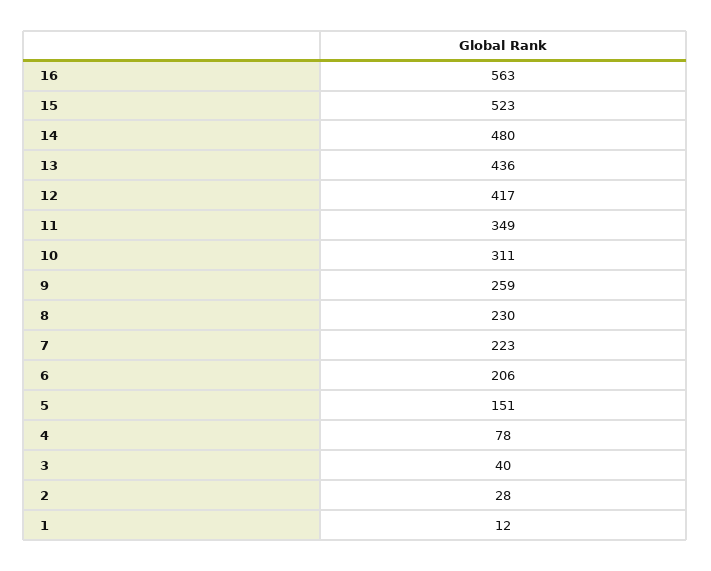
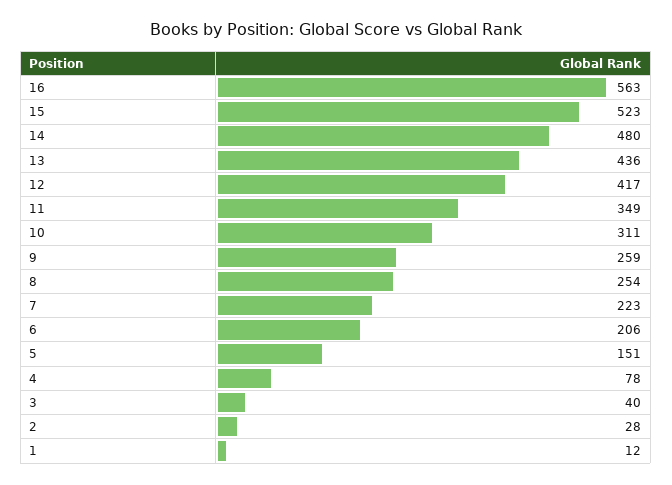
  {
    "16": 563,
    "15": 523,
    "14": 480,
    "13": 436,
    "12": 417,
    "11": 349,
    "10": 311,
    "9": 259,
-   "8": 230,
+   "8": 254,
    "7": 223,
    "6": 206,
    "5": 151,
    "4": 78,
    "3": 40,
    "2": 28,
    "1": 12
  }

